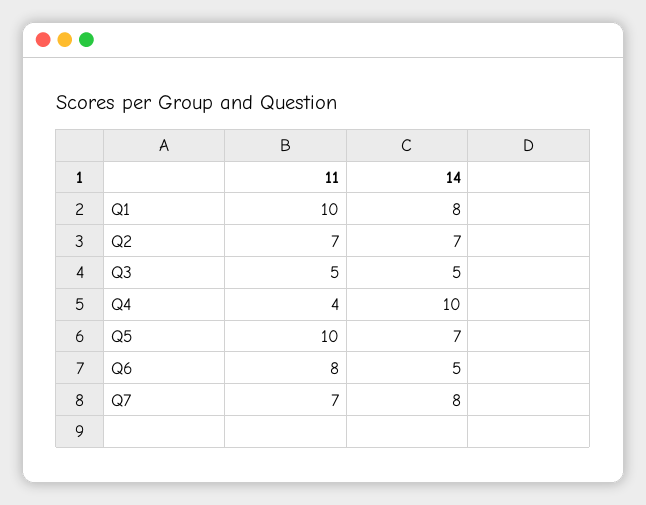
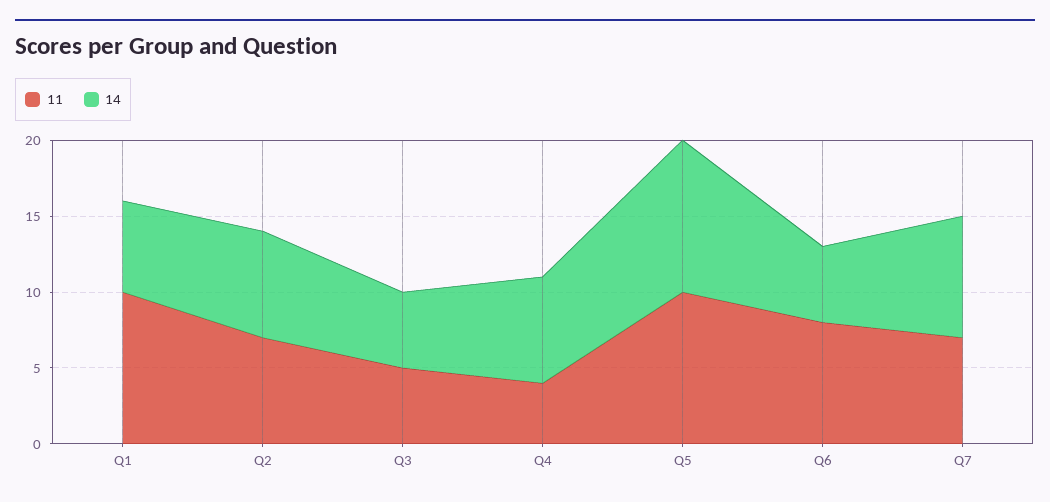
  {
    "11": {
      "Q1": 10,
      "Q2": 7,
      "Q3": 5,
      "Q4": 4,
      "Q5": 10,
      "Q6": 8,
      "Q7": 7
    },
    "14": {
-     "Q1": 8,
+     "Q1": 6,
      "Q2": 7,
      "Q3": 5,
-     "Q4": 10,
+     "Q4": 7,
-     "Q5": 7,
+     "Q5": 10,
      "Q6": 5,
      "Q7": 8
    }
  }

